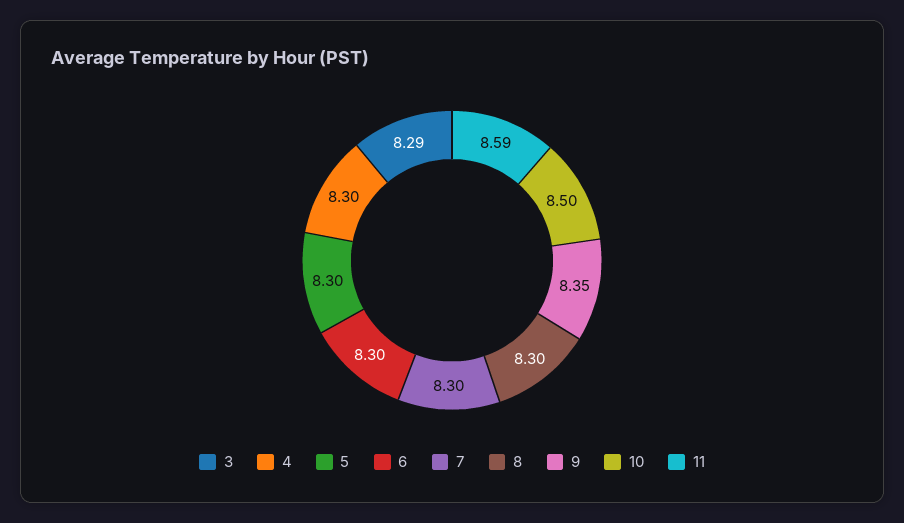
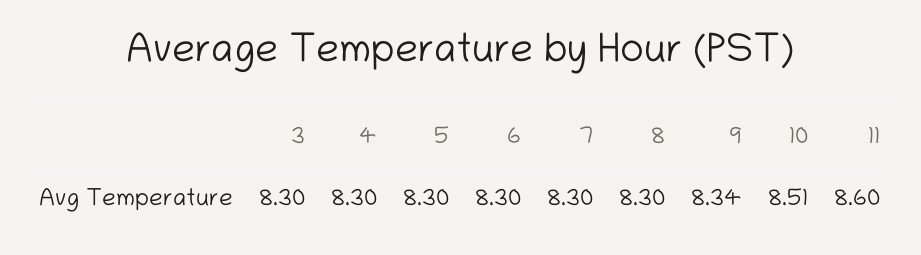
  {
-   "3": 8.29,
+   "3": 8.3,
    "4": 8.3,
    "5": 8.3,
    "6": 8.3,
    "7": 8.3,
    "8": 8.3,
-   "9": 8.35,
+   "9": 8.34,
-   "10": 8.5,
+   "10": 8.51,
-   "11": 8.59
+   "11": 8.6
  }

